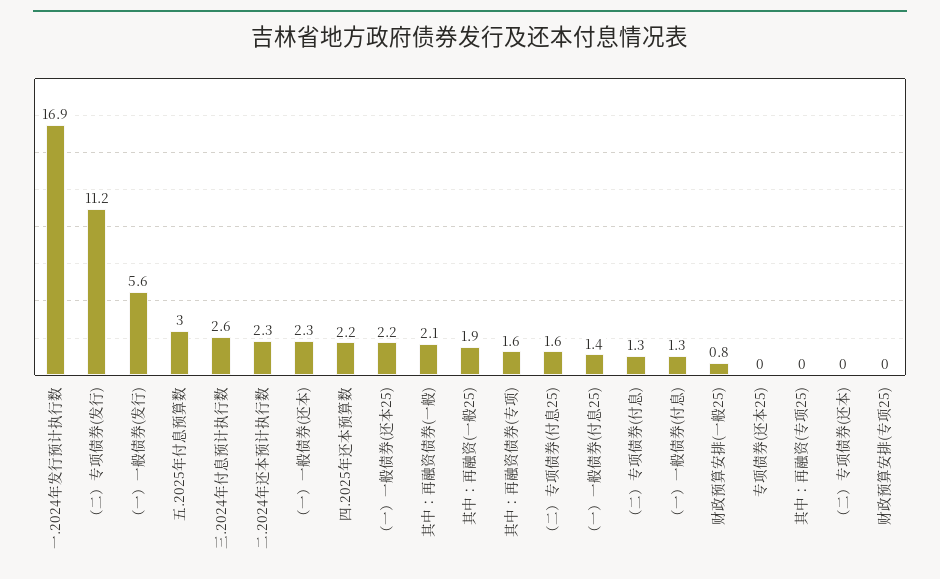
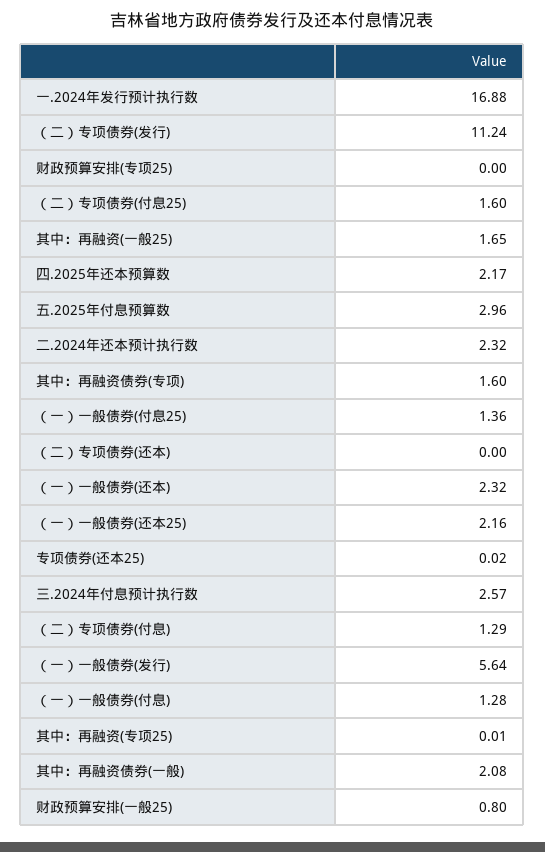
  {
    "一.2024年发行预计执行数": 16.88,
    "（二）专项债券(发行)": 11.24,
    "（一）一般债券(发行)": 5.64,
    "五.2025年付息预算数": 2.96,
    "三.2024年付息预计执行数": 2.57,
    "二.2024年还本预计执行数": 2.32,
    "（一）一般债券(还本)": 2.32,
    "四.2025年还本预算数": 2.17,
    "（一）一般债券(还本25)": 2.16,
    "其中：再融资债券(一般)": 2.08,
-   "其中：再融资(一般25)": 1.9,
+   "其中：再融资(一般25)": 1.65,
    "其中：再融资债券(专项)": 1.6,
    "（二）专项债券(付息25)": 1.6,
    "（一）一般债券(付息25)": 1.36,
    "（二）专项债券(付息)": 1.29,
    "（一）一般债券(付息)": 1.28,
    "财政预算安排(一般25)": 0.8,
    "专项债券(还本25)": 0.02,
    "其中：再融资(专项25)": 0.01,
    "（二）专项债券(还本)": 0,
    "财政预算安排(专项25)": 0
  }

